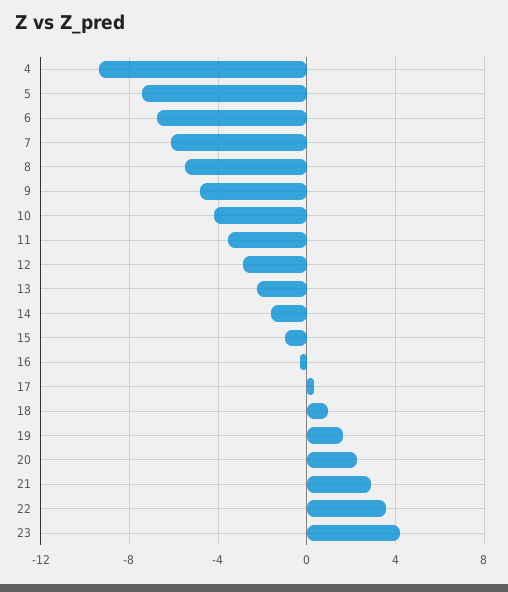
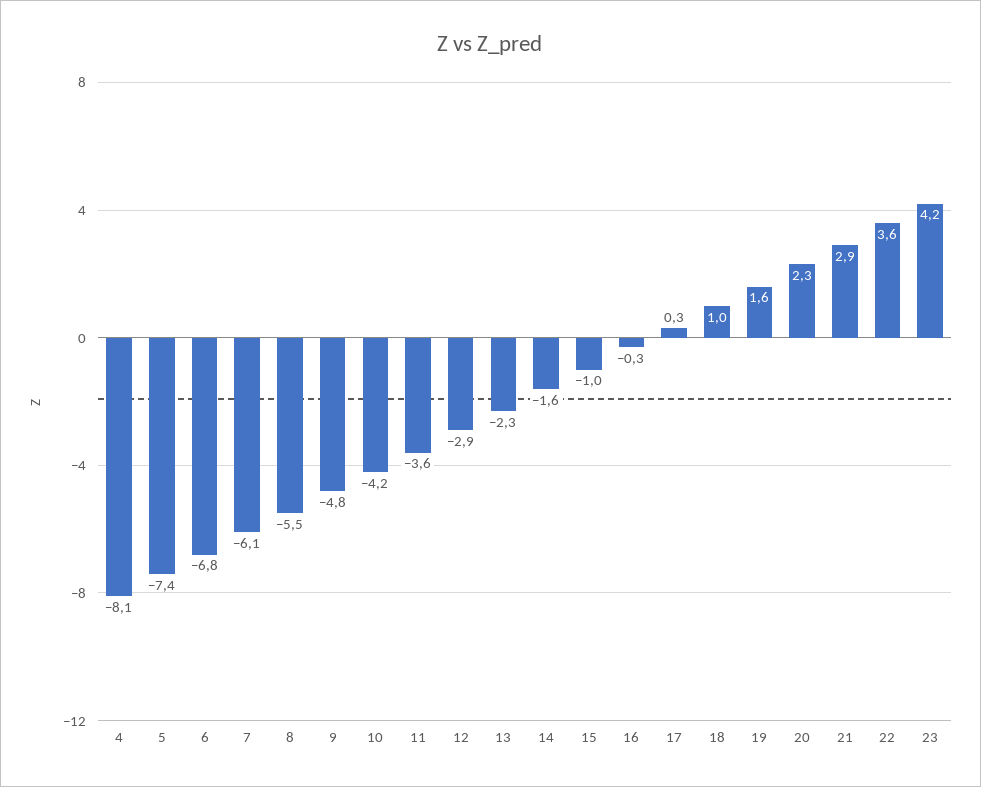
  {
-   "4": -9.5,
+   "4": -8.1,
    "5": -7.4,
    "6": -6.8,
    "7": -6.1,
    "8": -5.5,
    "9": -4.8,
    "10": -4.2,
    "11": -3.6,
    "12": -2.9,
    "13": -2.3,
    "14": -1.6,
    "15": -1,
    "16": -0.3,
    "17": 0.3,
    "18": 1,
    "19": 1.6,
    "20": 2.3,
    "21": 2.9,
    "22": 3.6,
    "23": 4.2
  }

